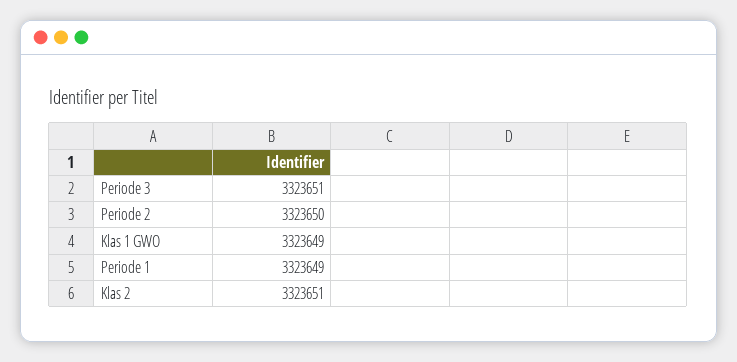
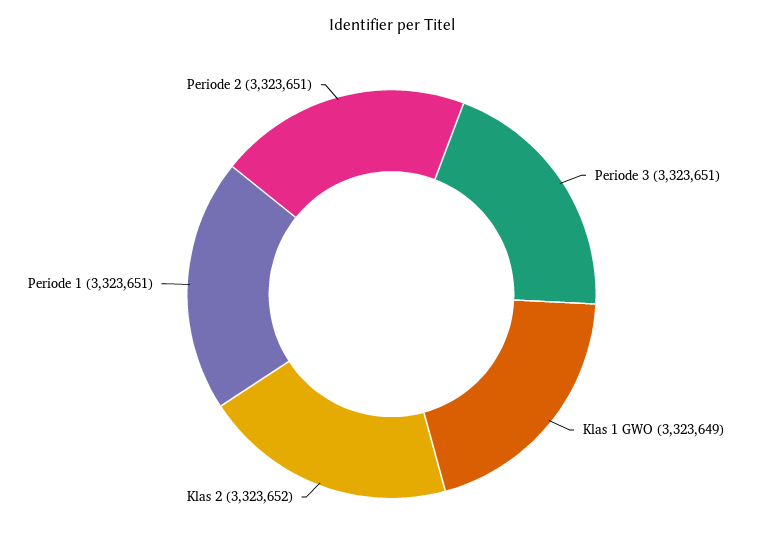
  {
    "Periode 3": 3323651,
-   "Periode 2": 3323650,
+   "Periode 2": 3323651,
    "Klas 1 GWO": 3323649,
-   "Periode 1": 3323649,
+   "Periode 1": 3323651,
-   "Klas 2": 3323651
+   "Klas 2": 3323652
  }

